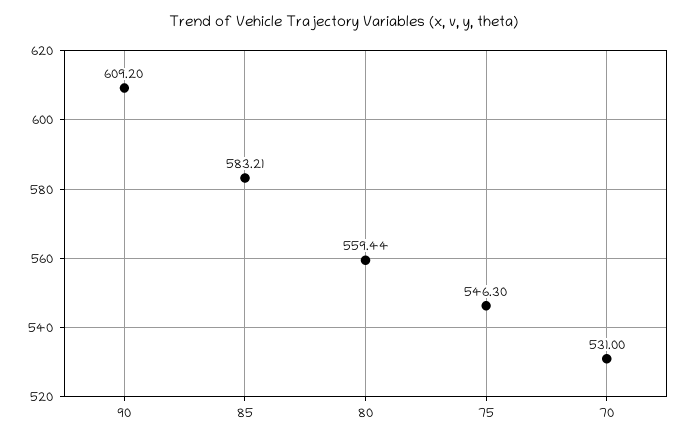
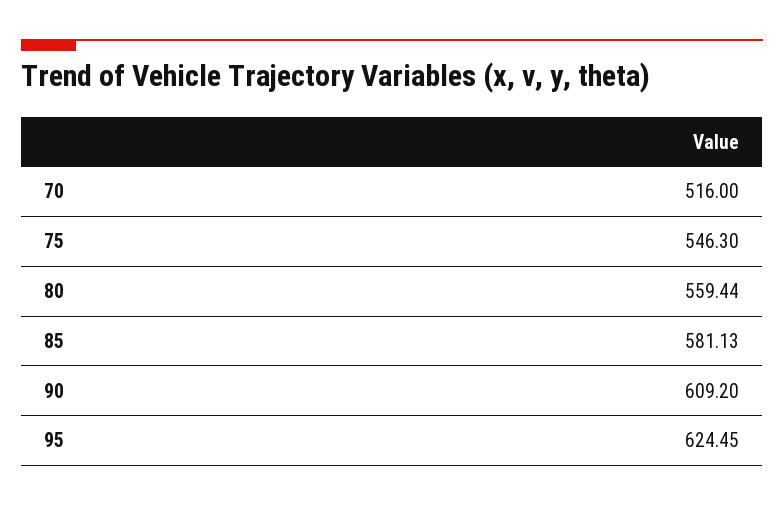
  {
    "90": 609.2,
-   "85": 583.21,
+   "85": 581.13,
    "80": 559.44,
    "75": 546.3,
-   "70": 531
+   "70": 516,
+   "95": 624.45
  }

